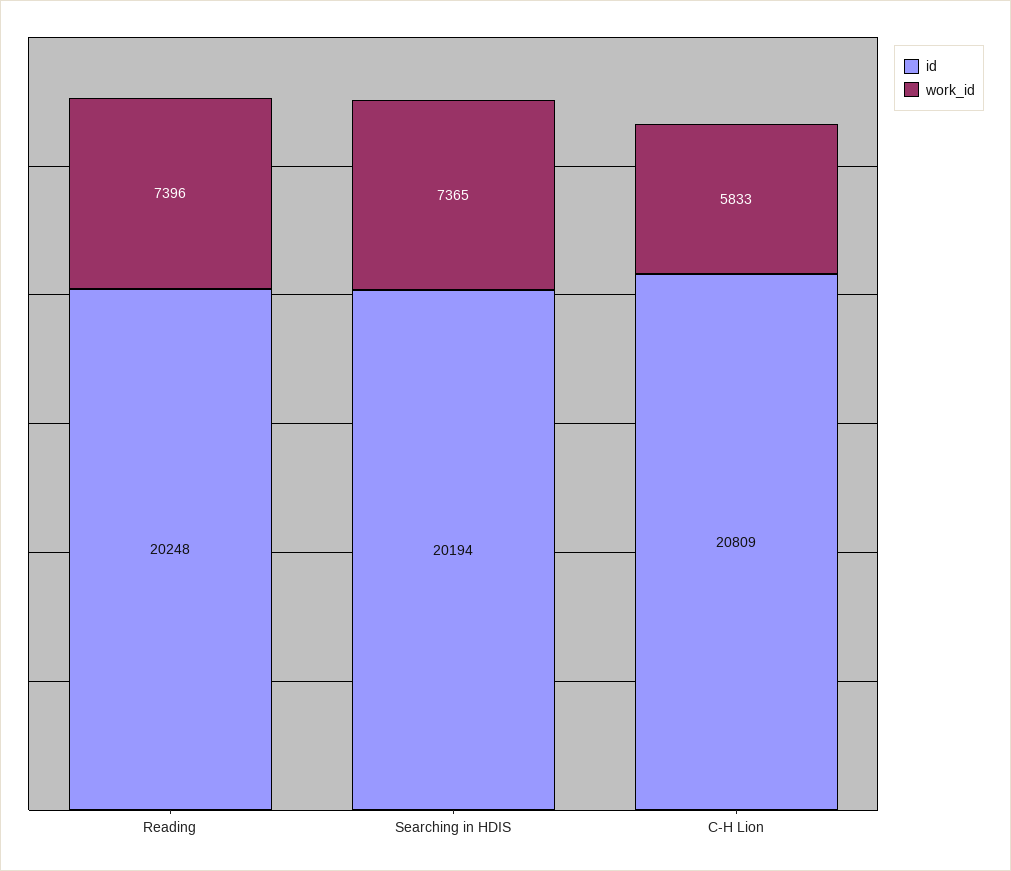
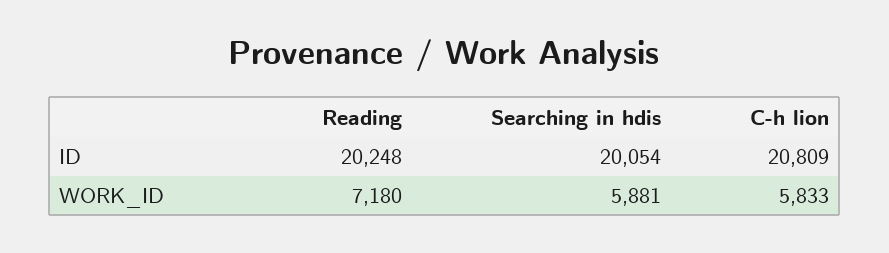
  {
    "id": {
      "Reading": 20248,
-     "Searching in HDIS": 20194,
+     "Searching in HDIS": 20054,
      "C-H Lion": 20809
    },
    "work_id": {
-     "Reading": 7396,
+     "Reading": 7180,
-     "Searching in HDIS": 7365,
+     "Searching in HDIS": 5881,
      "C-H Lion": 5833
    }
  }

